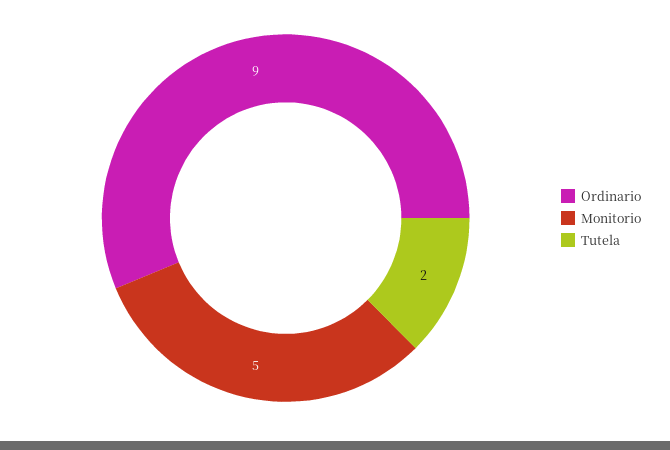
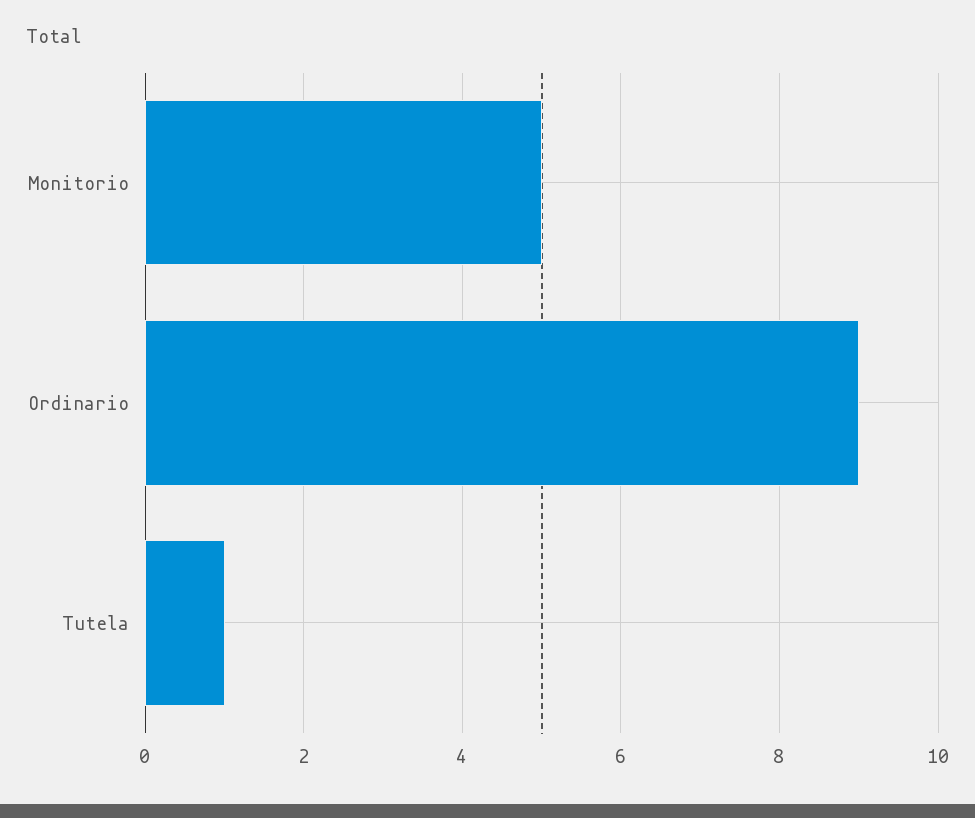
  {
    "Ordinario": 9,
    "Monitorio": 5,
-   "Tutela": 2
+   "Tutela": 1
  }

